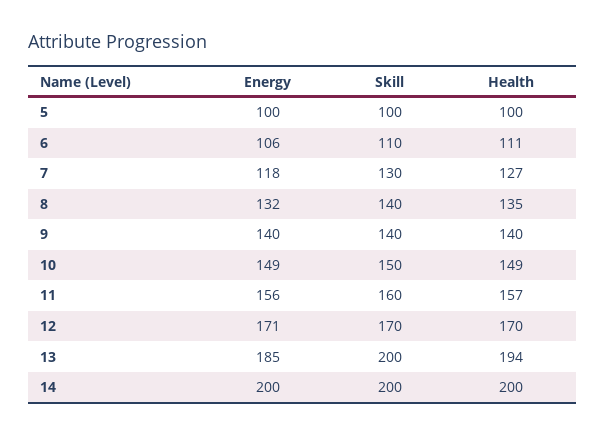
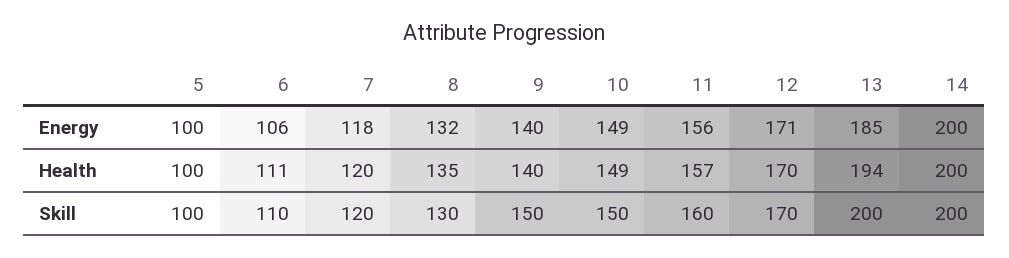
  {
    "Energy": {
      "5": 100,
      "6": 106,
      "7": 118,
      "8": 132,
      "9": 140,
      "10": 149,
      "11": 156,
      "12": 171,
      "13": 185,
      "14": 200
    },
    "Skill": {
      "5": 100,
      "6": 110,
-     "7": 130,
+     "7": 120,
-     "8": 140,
+     "8": 130,
-     "9": 140,
+     "9": 150,
      "10": 150,
      "11": 160,
      "12": 170,
      "13": 200,
      "14": 200
    },
    "Health": {
      "5": 100,
      "6": 111,
-     "7": 127,
+     "7": 120,
      "8": 135,
      "9": 140,
      "10": 149,
      "11": 157,
      "12": 170,
      "13": 194,
      "14": 200
    }
  }

